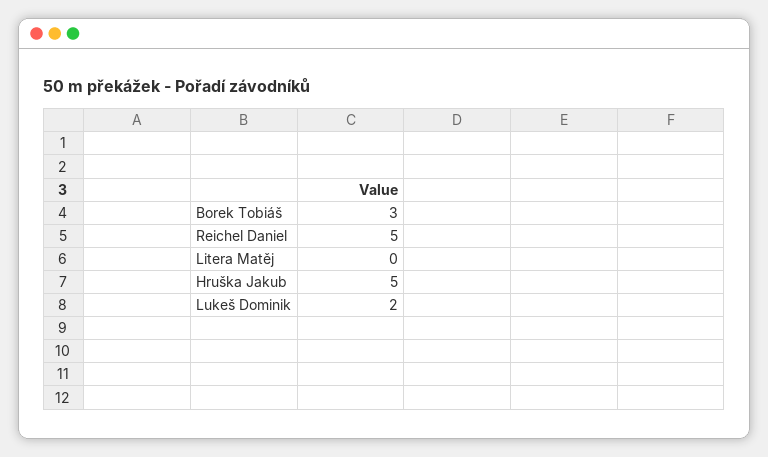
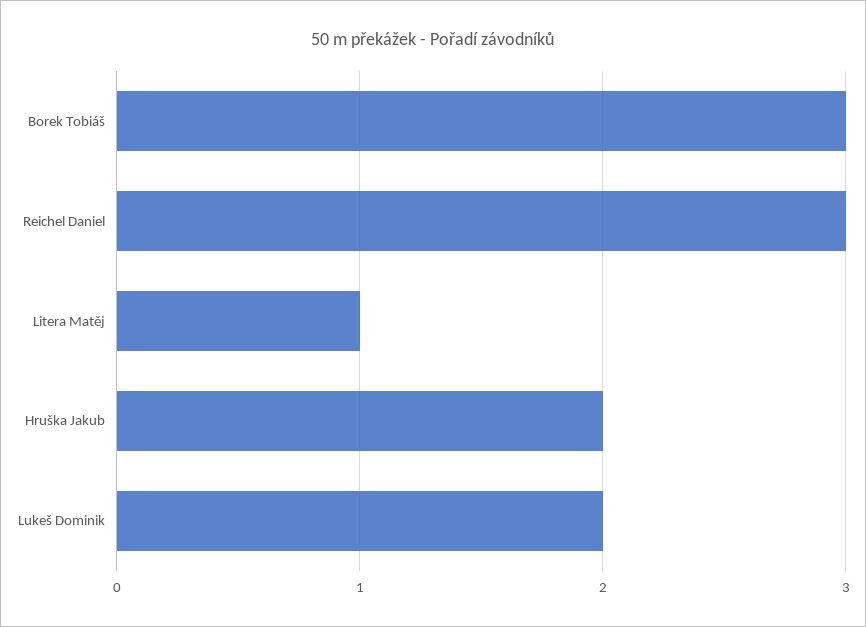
  {
    "Borek Tobiáš": 3,
-   "Reichel Daniel": 5,
+   "Reichel Daniel": 3,
-   "Litera Matěj": 0,
+   "Litera Matěj": 1,
-   "Hruška Jakub": 5,
+   "Hruška Jakub": 2,
    "Lukeš Dominik": 2
  }

